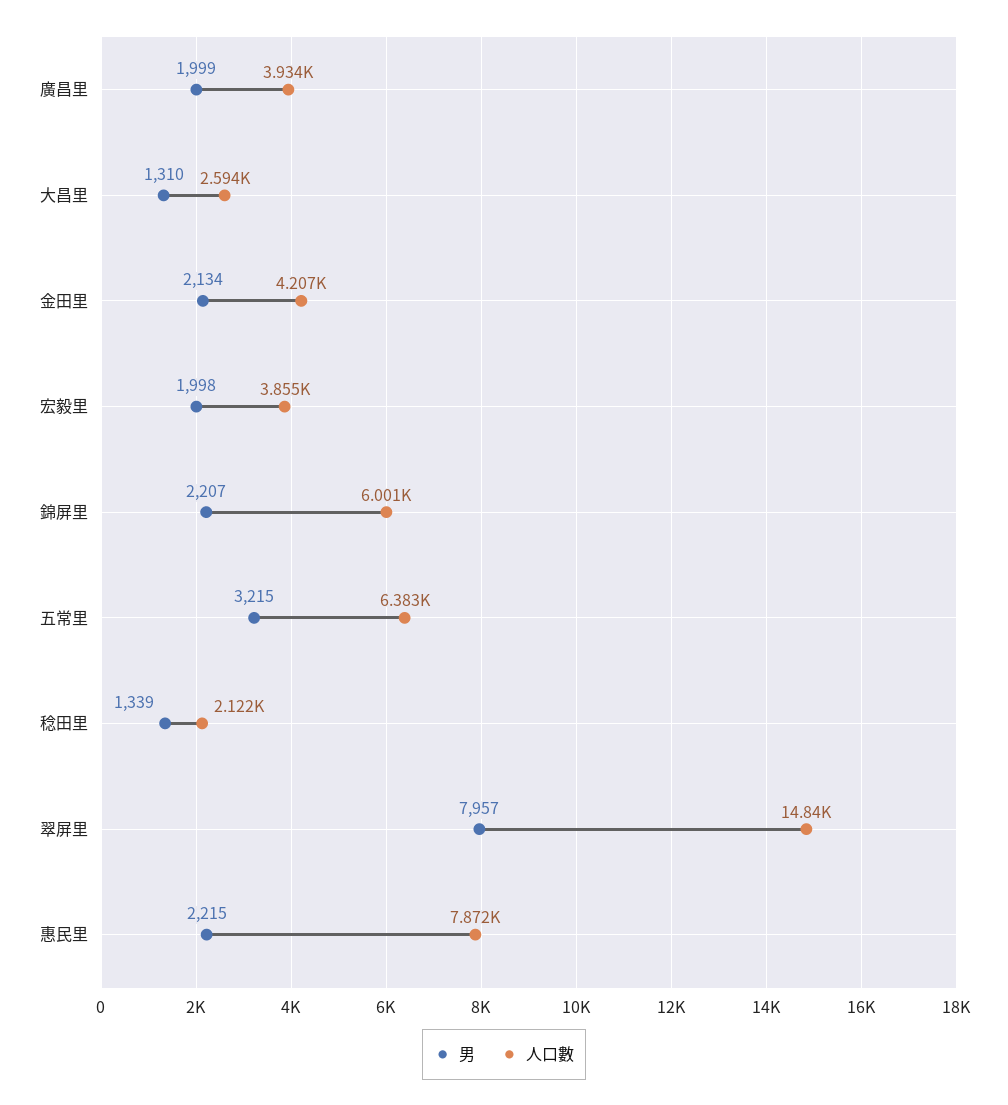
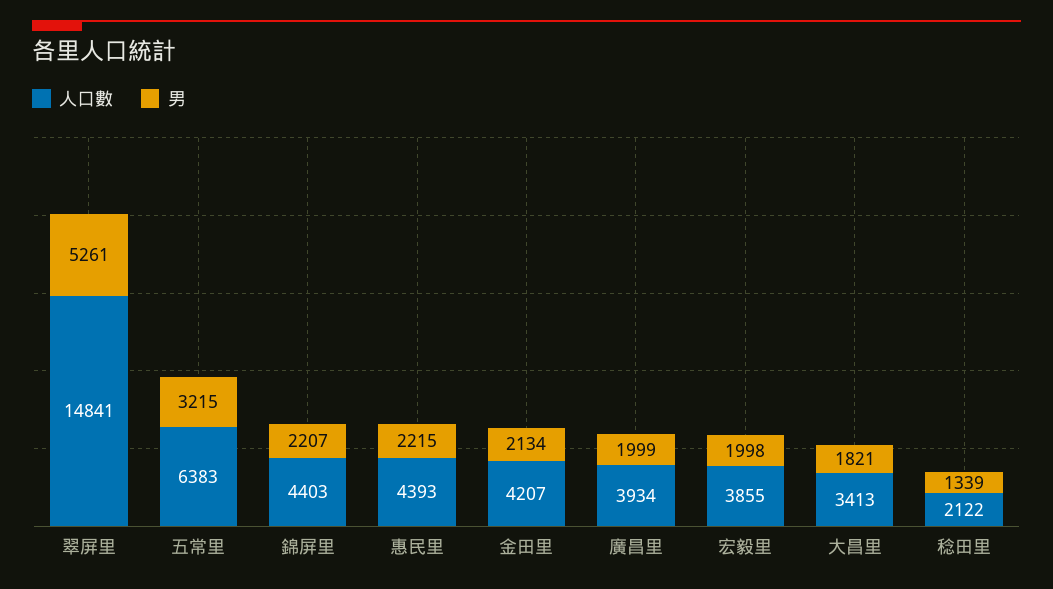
  {
    "男": {
      "廣昌里": 1999,
-     "大昌里": 1310,
+     "大昌里": 1821,
      "金田里": 2134,
      "宏毅里": 1998,
      "錦屏里": 2207,
      "五常里": 3215,
      "稔田里": 1339,
-     "翠屏里": 7957,
+     "翠屏里": 5261,
      "惠民里": 2215
    },
    "人口數": {
      "廣昌里": 3934,
-     "大昌里": 2594,
+     "大昌里": 3413,
      "金田里": 4207,
      "宏毅里": 3855,
-     "錦屏里": 6001,
+     "錦屏里": 4403,
      "五常里": 6383,
      "稔田里": 2122,
      "翠屏里": 14841,
-     "惠民里": 7872
+     "惠民里": 4393
    }
  }

